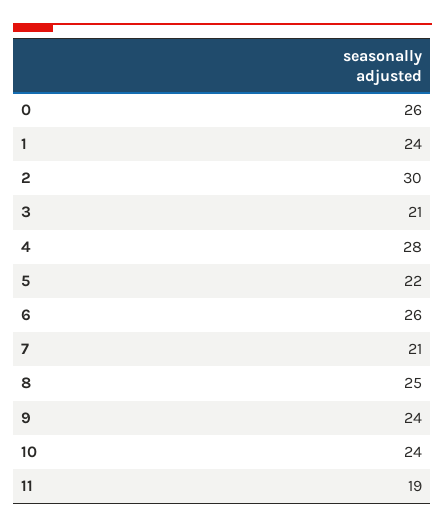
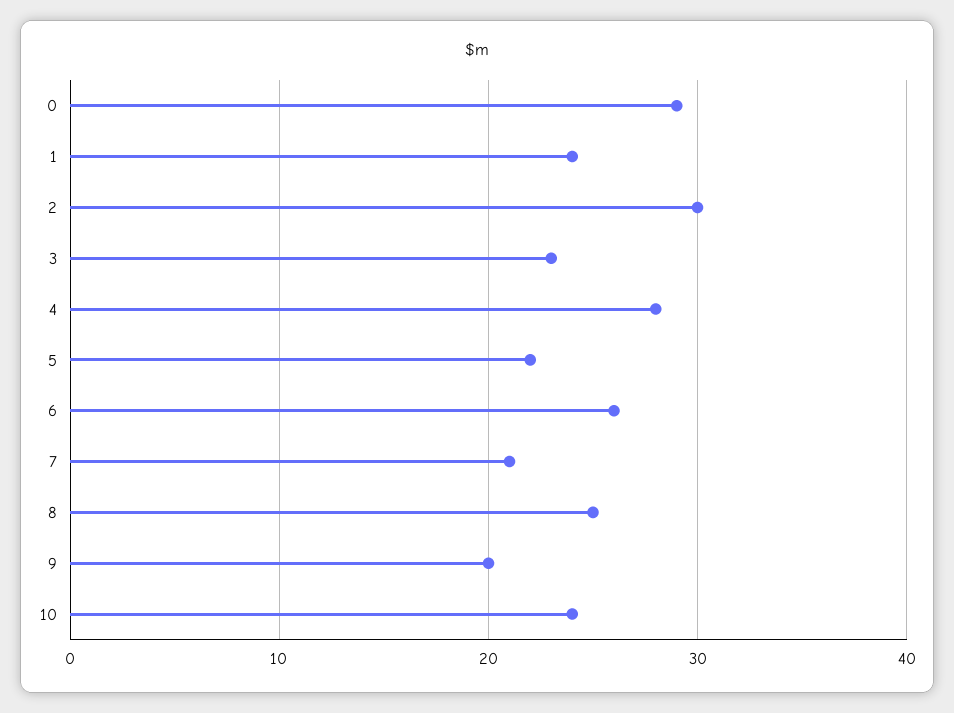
  {
-   "0": 26,
+   "0": 29,
    "1": 24,
    "2": 30,
-   "3": 21,
+   "3": 23,
    "4": 28,
    "5": 22,
    "6": 26,
    "7": 21,
    "8": 25,
-   "9": 24,
+   "9": 20,
-   "10": 24,
+   "10": 24
-   "11": 19
  }

